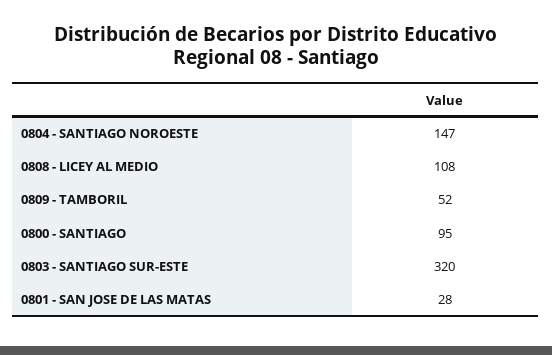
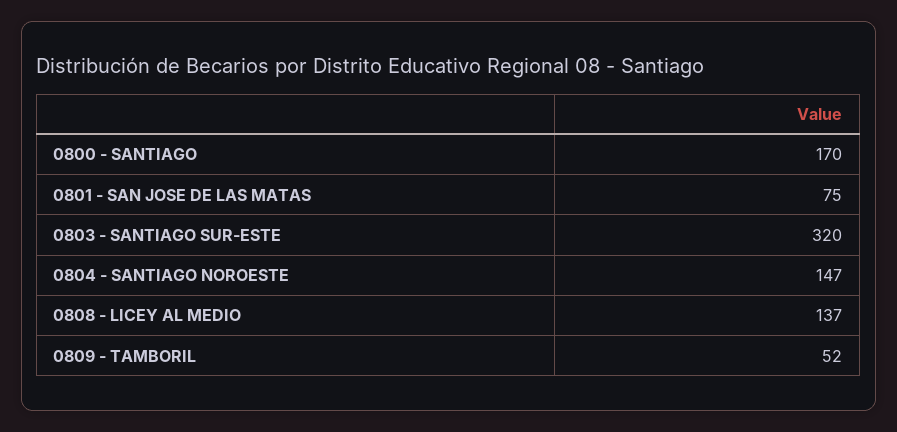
  {
    "0804 - SANTIAGO NOROESTE": 147,
-   "0808 - LICEY AL MEDIO": 108,
+   "0808 - LICEY AL MEDIO": 137,
    "0809 - TAMBORIL": 52,
-   "0800 - SANTIAGO": 95,
+   "0800 - SANTIAGO": 170,
    "0803 - SANTIAGO SUR-ESTE": 320,
-   "0801 - SAN JOSE DE LAS MATAS": 28
+   "0801 - SAN JOSE DE LAS MATAS": 75
  }

